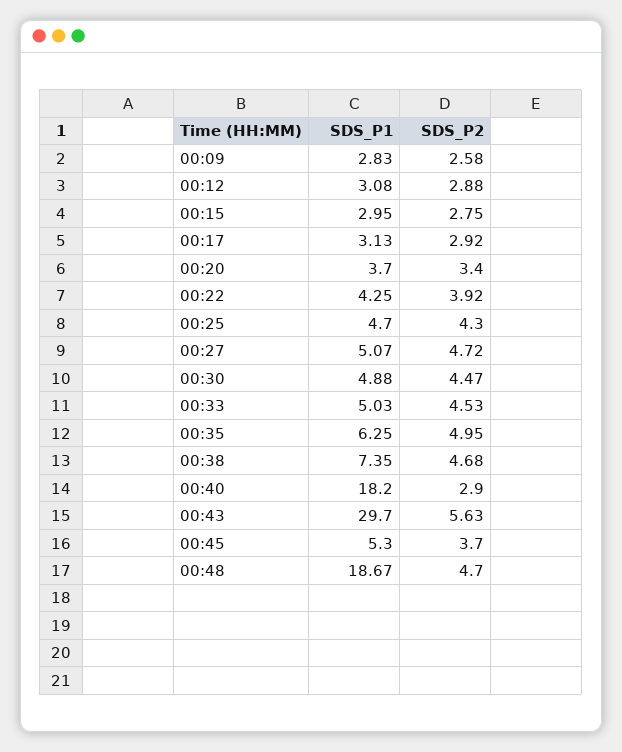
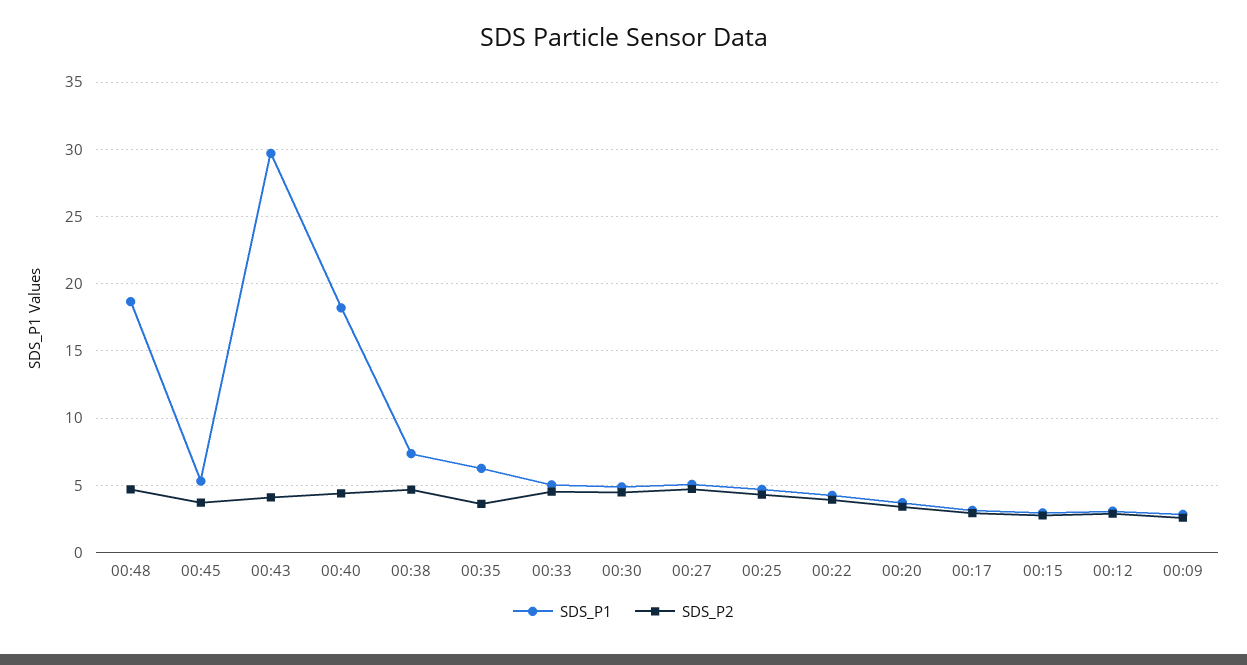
  {
    "SDS_P1": {
      "00:09": 2.83,
      "00:12": 3.08,
      "00:15": 2.95,
      "00:17": 3.13,
      "00:20": 3.7,
      "00:22": 4.25,
      "00:25": 4.7,
      "00:27": 5.07,
      "00:30": 4.88,
      "00:33": 5.03,
      "00:35": 6.25,
      "00:38": 7.35,
      "00:40": 18.2,
      "00:43": 29.7,
      "00:45": 5.3,
      "00:48": 18.67
    },
    "SDS_P2": {
      "00:09": 2.58,
      "00:12": 2.88,
      "00:15": 2.75,
      "00:17": 2.92,
      "00:20": 3.4,
      "00:22": 3.92,
      "00:25": 4.3,
      "00:27": 4.72,
      "00:30": 4.47,
      "00:33": 4.53,
-     "00:35": 4.95,
+     "00:35": 3.5,
      "00:38": 4.68,
-     "00:40": 2.9,
+     "00:40": 4.5,
-     "00:43": 5.63,
+     "00:43": 4,
      "00:45": 3.7,
      "00:48": 4.7
    }
  }

